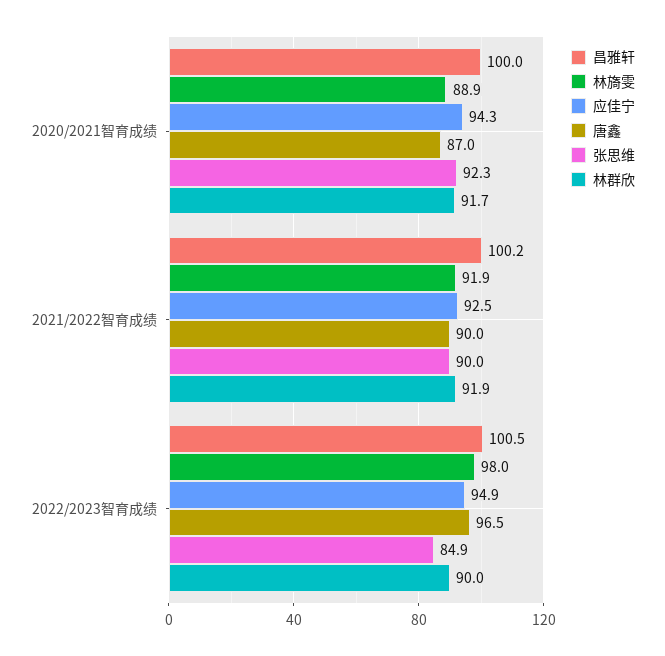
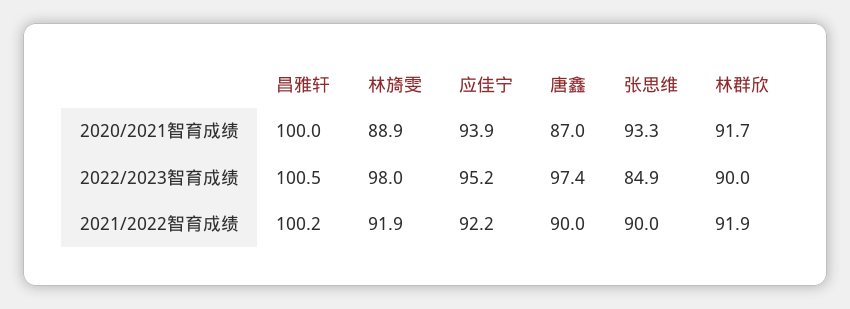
  {
    "昌雅轩": {
      "2020/2021智育成绩": 100,
      "2021/2022智育成绩": 100.2,
      "2022/2023智育成绩": 100.5
    },
    "林旖雯": {
      "2020/2021智育成绩": 88.9,
      "2021/2022智育成绩": 91.9,
      "2022/2023智育成绩": 98
    },
    "应佳宁": {
-     "2020/2021智育成绩": 94.3,
+     "2020/2021智育成绩": 93.9,
-     "2021/2022智育成绩": 92.5,
+     "2021/2022智育成绩": 92.2,
-     "2022/2023智育成绩": 94.9
+     "2022/2023智育成绩": 95.2
    },
    "唐鑫": {
      "2020/2021智育成绩": 87,
      "2021/2022智育成绩": 90,
-     "2022/2023智育成绩": 96.5
+     "2022/2023智育成绩": 97.4
    },
    "张思维": {
-     "2020/2021智育成绩": 92.3,
+     "2020/2021智育成绩": 93.3,
      "2021/2022智育成绩": 90,
      "2022/2023智育成绩": 84.9
    },
    "林群欣": {
      "2020/2021智育成绩": 91.7,
      "2021/2022智育成绩": 91.9,
      "2022/2023智育成绩": 90
    }
  }

